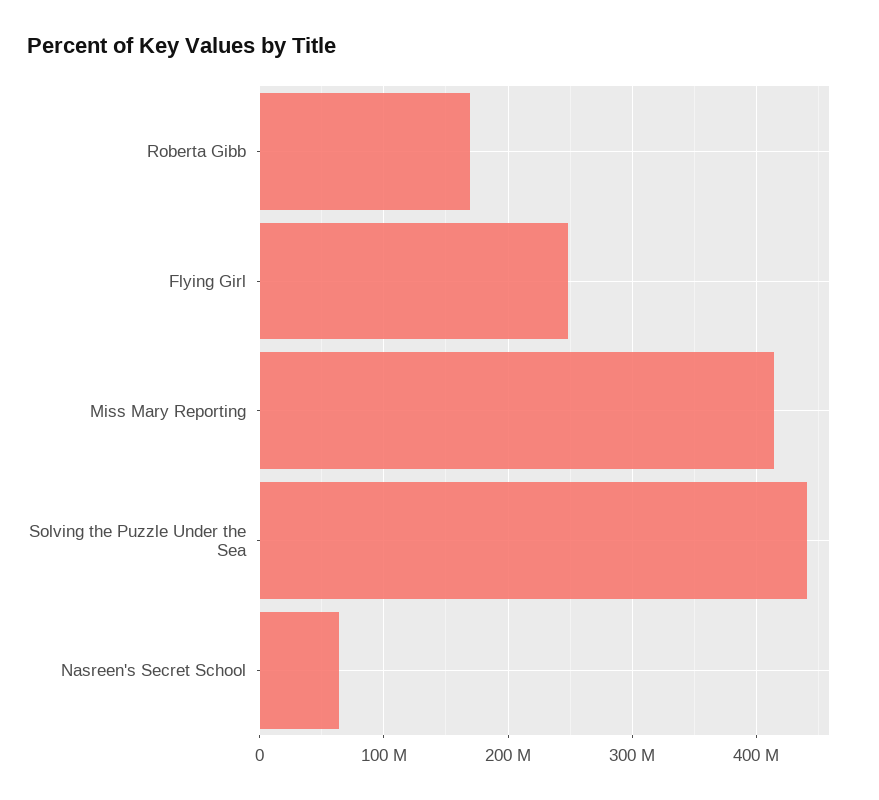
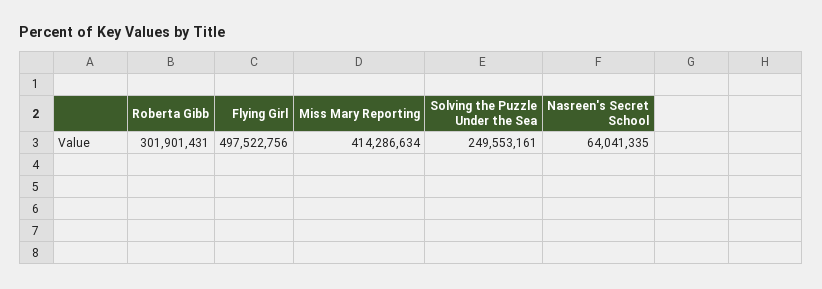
  {
-   "Roberta Gibb": 170000000,
+   "Roberta Gibb": 301901431,
-   "Flying Girl": 250000000,
+   "Flying Girl": 497522756,
    "Miss Mary Reporting": 414286634,
-   "Solving the Puzzle Under the Sea": 440000000,
+   "Solving the Puzzle Under the Sea": 249553161,
    "Nasreen's Secret School": 64041335
  }

